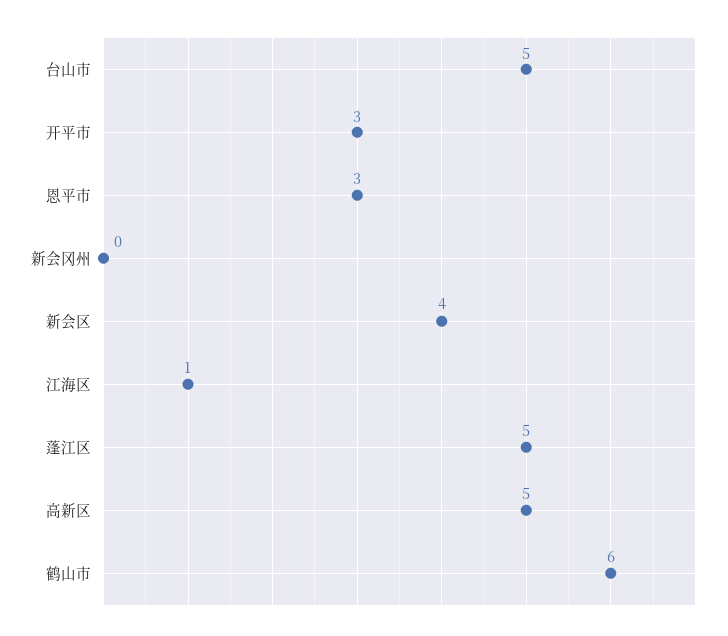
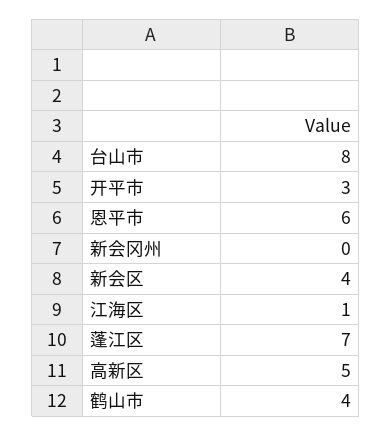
  {
-   "台山市": 5,
+   "台山市": 8,
    "开平市": 3,
-   "恩平市": 3,
+   "恩平市": 6,
    "新会冈州": 0,
    "新会区": 4,
    "江海区": 1,
-   "蓬江区": 5,
+   "蓬江区": 7,
    "高新区": 5,
-   "鹤山市": 6
+   "鹤山市": 4
  }

